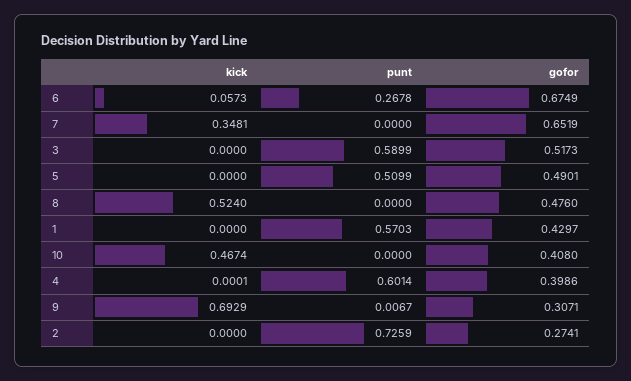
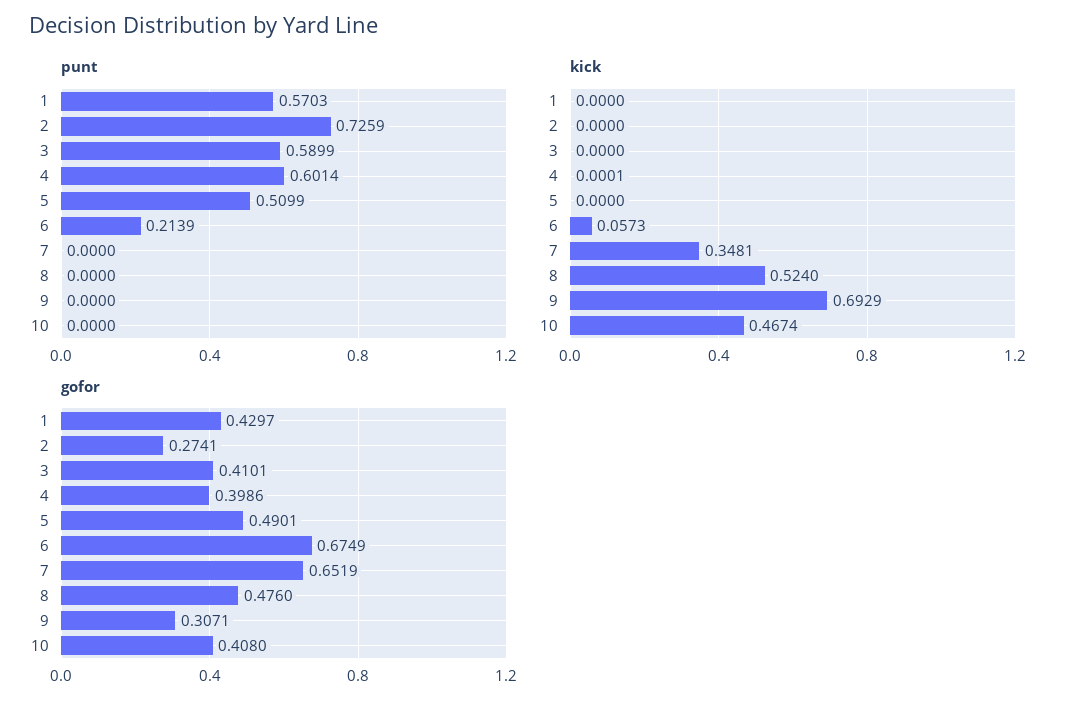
  {
    "kick": {
      "6": 0.0573,
      "7": 0.3481,
      "3": 0,
      "5": 0,
      "8": 0.524,
      "1": 0,
      "10": 0.4674,
      "4": 0.0001,
      "9": 0.6929,
      "2": 0
    },
    "punt": {
-     "6": 0.2678,
+     "6": 0.2139,
      "7": 0,
      "3": 0.5899,
      "5": 0.5099,
      "8": 0,
      "1": 0.5703,
      "10": 0,
      "4": 0.6014,
-     "9": 0.0067,
+     "9": 0,
      "2": 0.7259
    },
    "gofor": {
      "6": 0.6749,
      "7": 0.6519,
-     "3": 0.5173,
+     "3": 0.4101,
      "5": 0.4901,
      "8": 0.476,
      "1": 0.4297,
      "10": 0.408,
      "4": 0.3986,
      "9": 0.3071,
      "2": 0.2741
    }
  }

